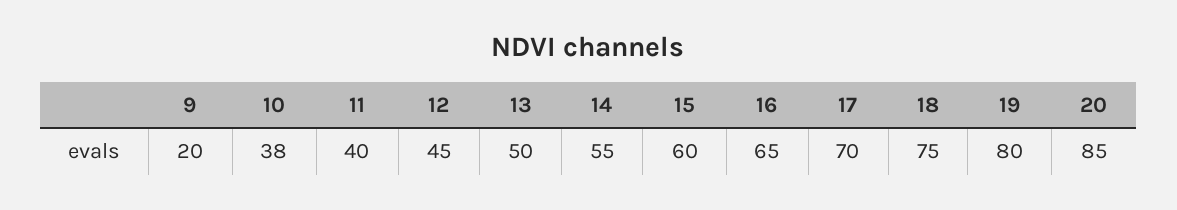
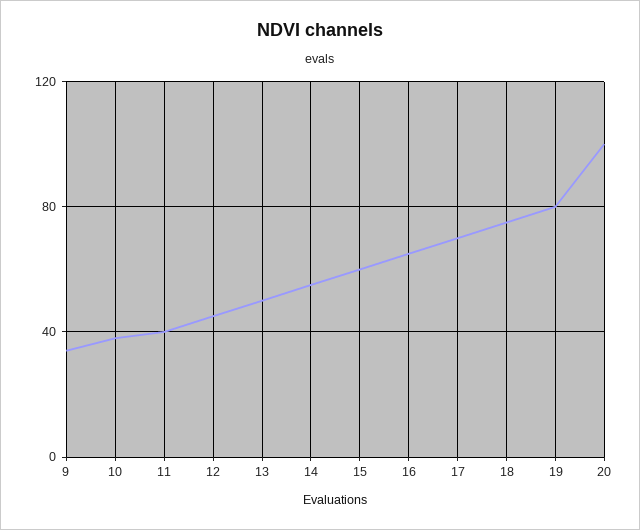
  {
-   "9": 20,
+   "9": 35,
    "10": 38,
    "11": 40,
    "12": 45,
    "13": 50,
    "14": 55,
    "15": 60,
    "16": 65,
    "17": 70,
    "18": 75,
    "19": 80,
-   "20": 85
+   "20": 100
  }

